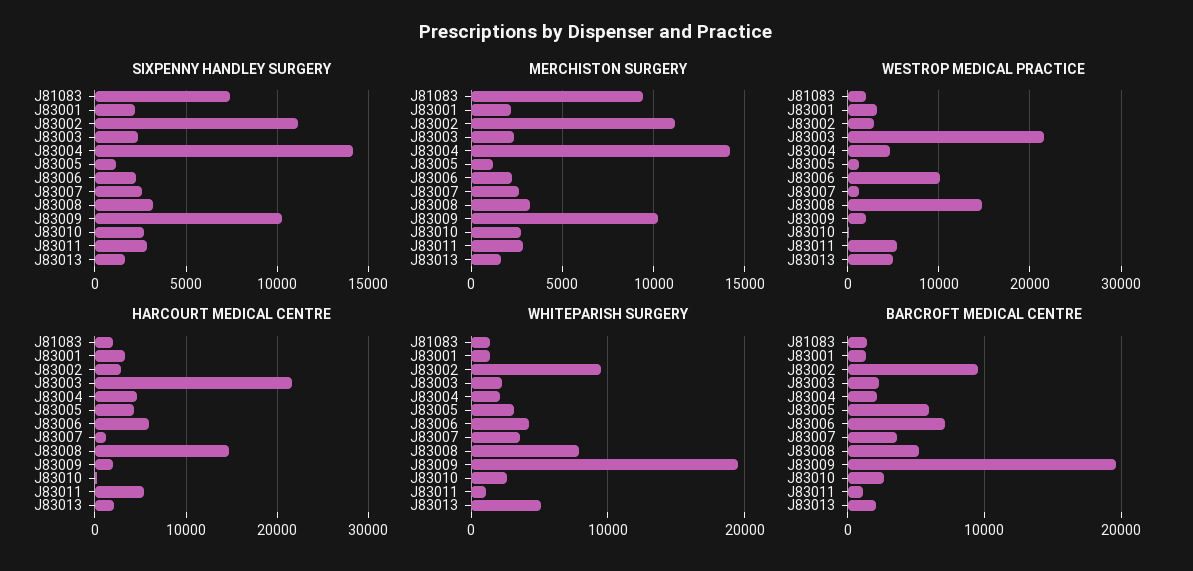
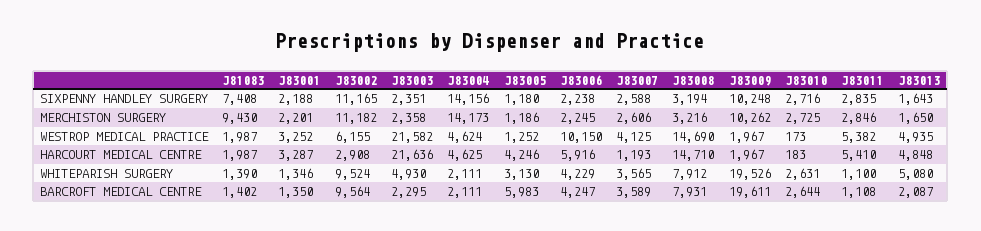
  {
    "SIXPENNY HANDLEY SURGERY": {
      "J81083": 7408,
      "J83001": 2188,
      "J83002": 11165,
      "J83003": 2351,
      "J83004": 14156,
      "J83005": 1180,
      "J83006": 2238,
      "J83007": 2588,
      "J83008": 3194,
      "J83009": 10248,
      "J83010": 2716,
      "J83011": 2835,
      "J83013": 1643
    },
    "MERCHISTON SURGERY": {
      "J81083": 9430,
      "J83001": 2201,
      "J83002": 11182,
      "J83003": 2358,
      "J83004": 14173,
      "J83005": 1186,
      "J83006": 2245,
      "J83007": 2606,
      "J83008": 3216,
      "J83009": 10262,
      "J83010": 2725,
      "J83011": 2846,
      "J83013": 1650
    },
    "WESTROP MEDICAL PRACTICE": {
      "J81083": 1987,
      "J83001": 3252,
-     "J83002": 3000,
+     "J83002": 6155,
      "J83003": 21582,
      "J83004": 4624,
      "J83005": 1252,
      "J83006": 10150,
-     "J83007": 1000,
+     "J83007": 4125,
      "J83008": 14690,
      "J83009": 1967,
      "J83010": 173,
      "J83011": 5382,
      "J83013": 4935
    },
    "HARCOURT MEDICAL CENTRE": {
      "J81083": 1987,
      "J83001": 3287,
      "J83002": 2908,
      "J83003": 21636,
      "J83004": 4625,
      "J83005": 4246,
      "J83006": 5916,
      "J83007": 1193,
      "J83008": 14710,
      "J83009": 1967,
      "J83010": 183,
      "J83011": 5410,
-     "J83013": 2000
+     "J83013": 4848
    },
    "WHITEPARISH SURGERY": {
      "J81083": 1390,
      "J83001": 1346,
      "J83002": 9524,
-     "J83003": 2000,
+     "J83003": 4930,
      "J83004": 2111,
      "J83005": 3130,
      "J83006": 4229,
      "J83007": 3565,
      "J83008": 7912,
      "J83009": 19526,
      "J83010": 2631,
      "J83011": 1100,
      "J83013": 5080
    },
    "BARCROFT MEDICAL CENTRE": {
      "J81083": 1402,
      "J83001": 1350,
      "J83002": 9564,
      "J83003": 2295,
      "J83004": 2111,
      "J83005": 5983,
-     "J83006": 7000,
+     "J83006": 4247,
      "J83007": 3589,
-     "J83008": 5000,
+     "J83008": 7931,
      "J83009": 19611,
      "J83010": 2644,
      "J83011": 1108,
      "J83013": 2087
    }
  }

